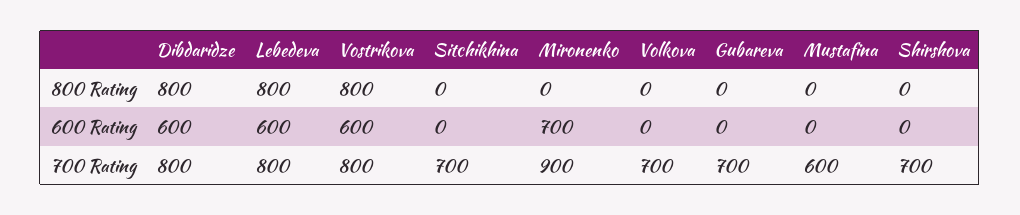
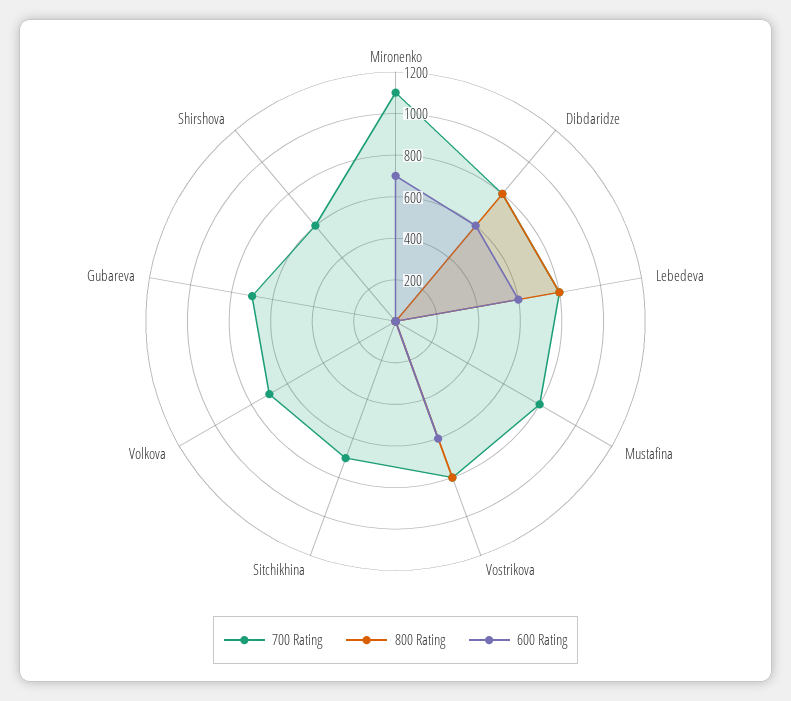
  {
    "800 Rating": {
      "Dibdaridze": 800,
      "Lebedeva": 800,
      "Vostrikova": 800,
      "Sitchikhina": 0,
      "Mironenko": 0,
      "Volkova": 0,
      "Gubareva": 0,
      "Mustafina": 0,
      "Shirshova": 0
    },
    "600 Rating": {
      "Dibdaridze": 600,
      "Lebedeva": 600,
      "Vostrikova": 600,
      "Sitchikhina": 0,
      "Mironenko": 700,
      "Volkova": 0,
      "Gubareva": 0,
      "Mustafina": 0,
      "Shirshova": 0
    },
    "700 Rating": {
      "Dibdaridze": 800,
      "Lebedeva": 800,
      "Vostrikova": 800,
      "Sitchikhina": 700,
-     "Mironenko": 900,
+     "Mironenko": 1100,
      "Volkova": 700,
      "Gubareva": 700,
-     "Mustafina": 600,
+     "Mustafina": 800,
-     "Shirshova": 700
+     "Shirshova": 600
    }
  }

